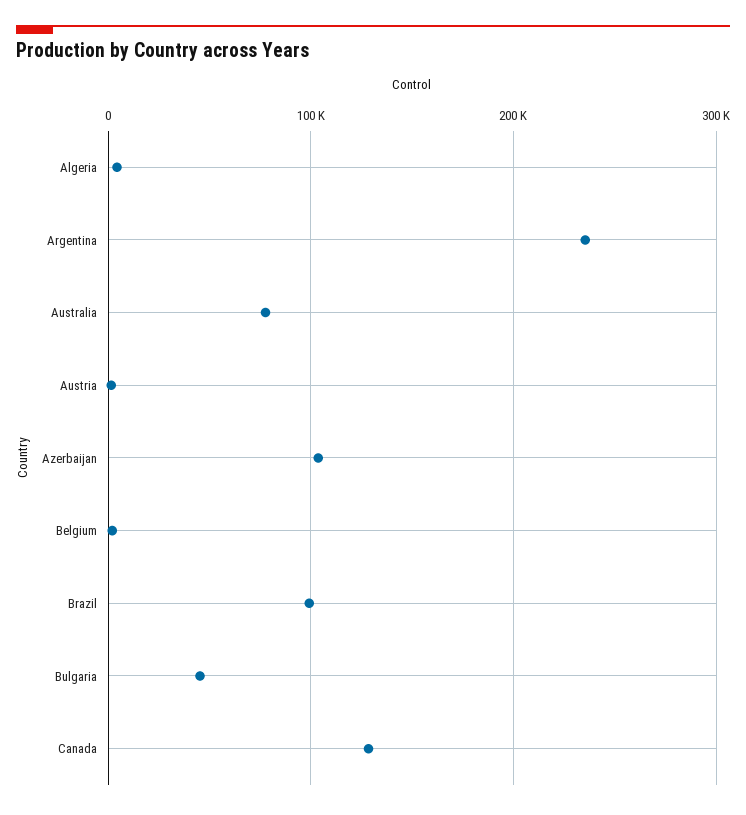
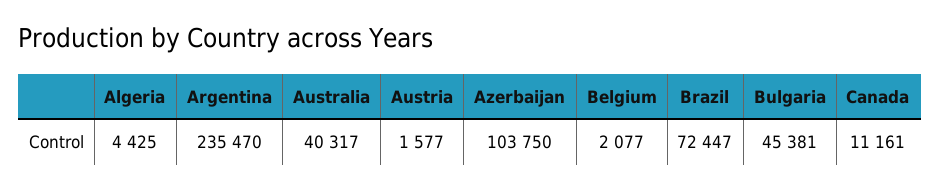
  {
    "Algeria": 4425,
    "Argentina": 235470,
-   "Australia": 80000,
+   "Australia": 40317,
    "Austria": 1577,
    "Azerbaijan": 103750,
    "Belgium": 2077,
-   "Brazil": 100000,
+   "Brazil": 72447,
    "Bulgaria": 45381,
-   "Canada": 130000
+   "Canada": 11161
  }

